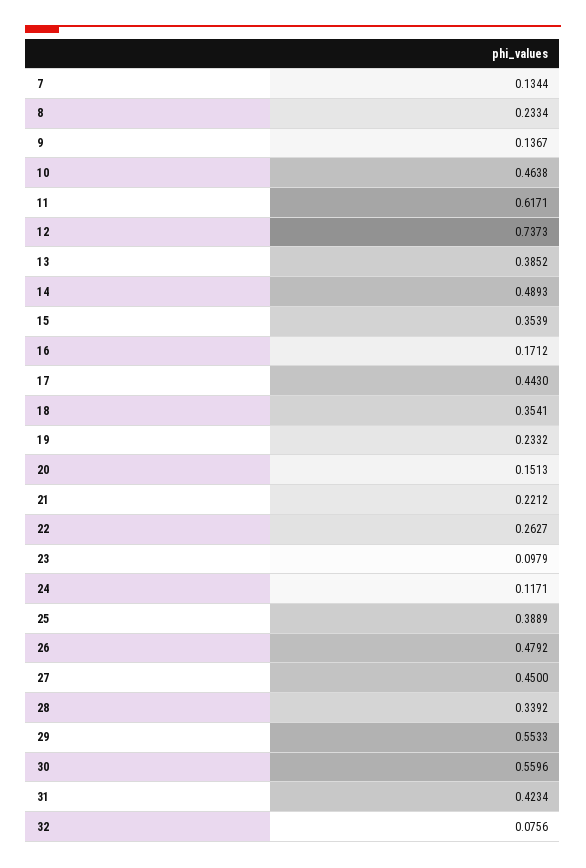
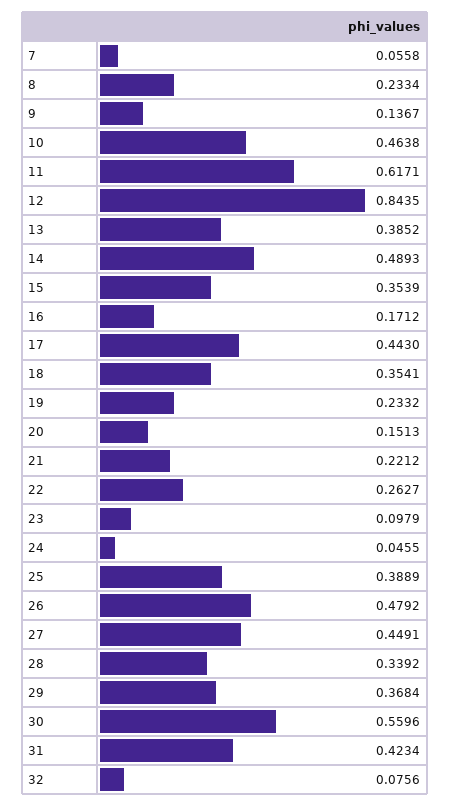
  {
-   "7": 0.1344,
+   "7": 0.0558,
    "8": 0.2334,
    "9": 0.1367,
    "10": 0.4638,
    "11": 0.6171,
-   "12": 0.7373,
+   "12": 0.8435,
    "13": 0.3852,
    "14": 0.4893,
    "15": 0.3539,
    "16": 0.1712,
    "17": 0.443,
    "18": 0.3541,
    "19": 0.2332,
    "20": 0.1513,
    "21": 0.2212,
    "22": 0.2627,
    "23": 0.0979,
-   "24": 0.1171,
+   "24": 0.0455,
    "25": 0.3889,
    "26": 0.4792,
-   "27": 0.45,
+   "27": 0.4491,
    "28": 0.3392,
-   "29": 0.5533,
+   "29": 0.3684,
    "30": 0.5596,
    "31": 0.4234,
    "32": 0.0756
  }

